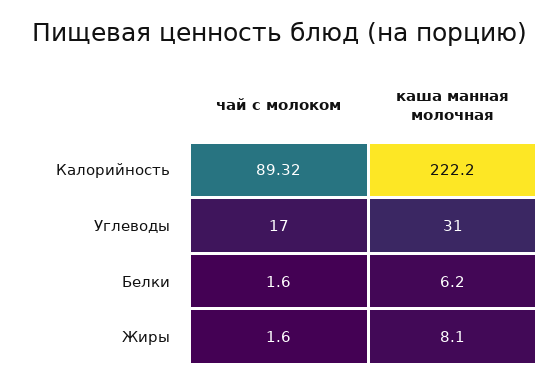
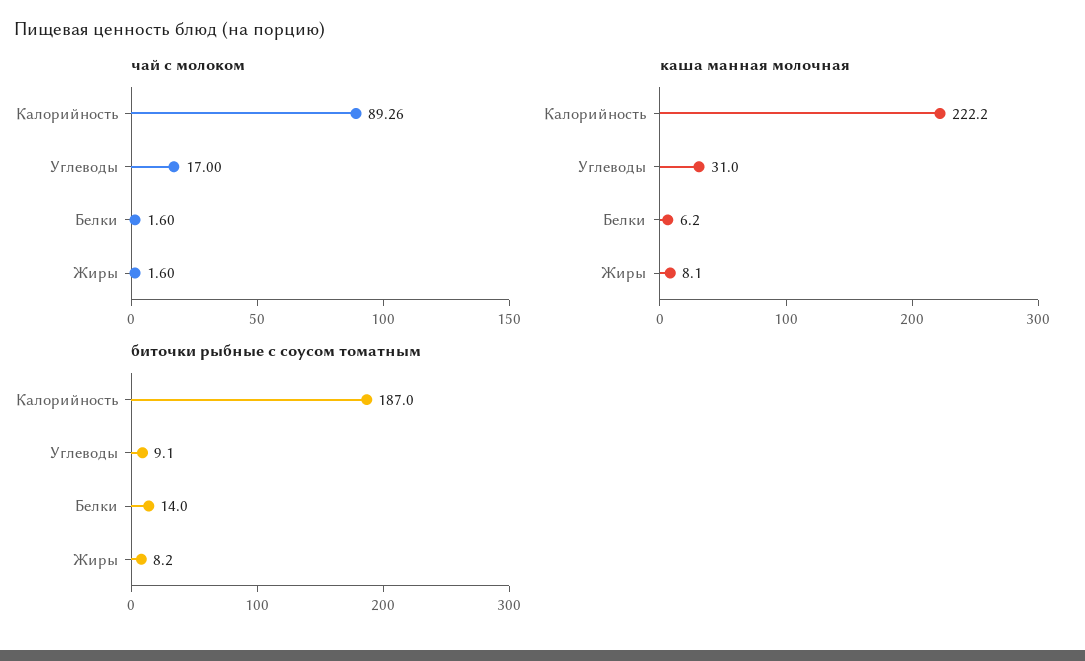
  {
    "чай с молоком": {
-     "Калорийность": 89.32,
+     "Калорийность": 89.26,
      "Углеводы": 17,
      "Белки": 1.6,
      "Жиры": 1.6
    },
    "каша манная молочная": {
      "Калорийность": 222.2,
      "Углеводы": 31,
      "Белки": 6.2,
      "Жиры": 8.1
-   }
+   },
+   "биточки рыбные с соусом томатным": {
+     "Калорийность": 187,
+     "Углеводы": 9.1,
+     "Белки": 14,
+     "Жиры": 8.2
+   }
  }

